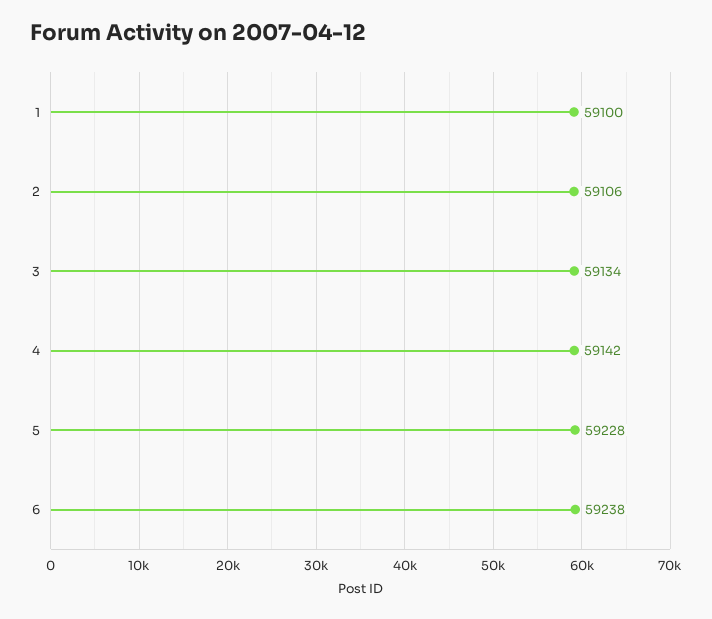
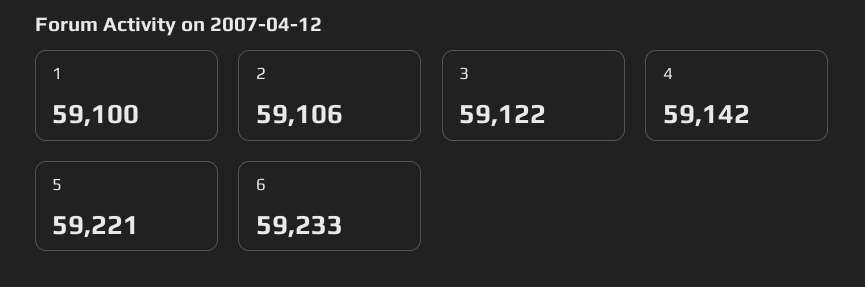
  {
    "1": 59100,
    "2": 59106,
-   "3": 59134,
+   "3": 59122,
    "4": 59142,
-   "5": 59228,
+   "5": 59221,
-   "6": 59238
+   "6": 59233
  }

